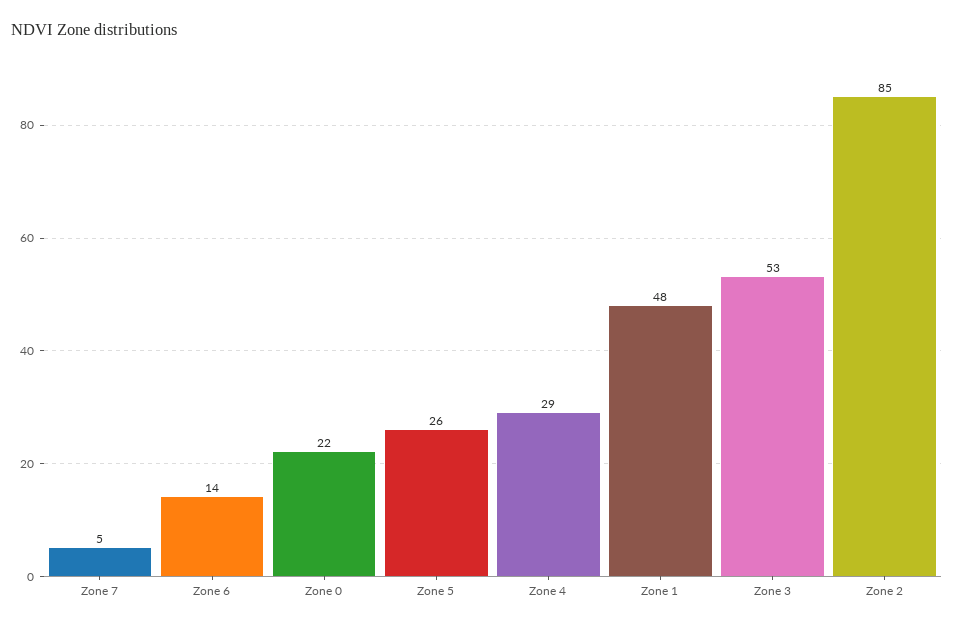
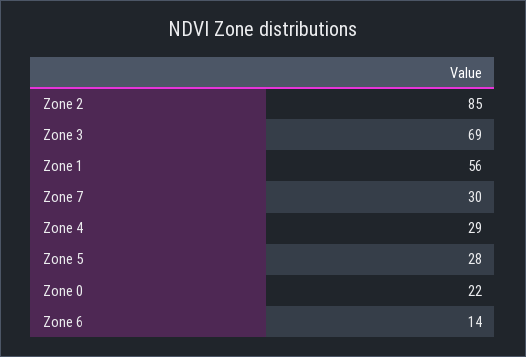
  {
-   "Zone 7": 5,
+   "Zone 7": 30,
    "Zone 6": 14,
    "Zone 0": 22,
-   "Zone 5": 26,
+   "Zone 5": 28,
    "Zone 4": 29,
-   "Zone 1": 48,
+   "Zone 1": 56,
-   "Zone 3": 53,
+   "Zone 3": 69,
    "Zone 2": 85
  }

